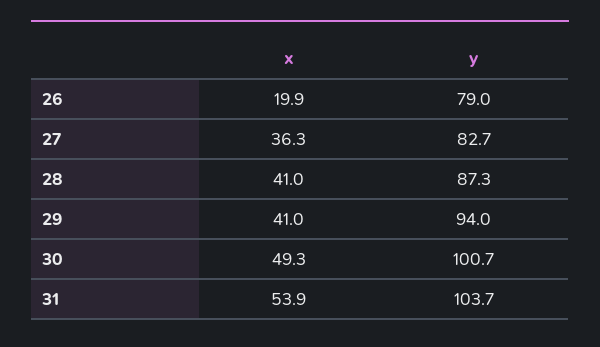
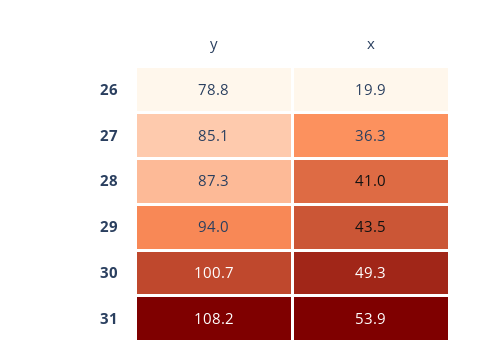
  {
    "x": {
      "26": 19.9,
      "27": 36.3,
      "28": 41,
-     "29": 41,
+     "29": 43.5,
      "30": 49.3,
      "31": 53.9
    },
    "y": {
-     "26": 79,
+     "26": 78.8,
-     "27": 82.7,
+     "27": 85.1,
      "28": 87.3,
      "29": 94,
      "30": 100.7,
-     "31": 103.7
+     "31": 108.2
    }
  }

